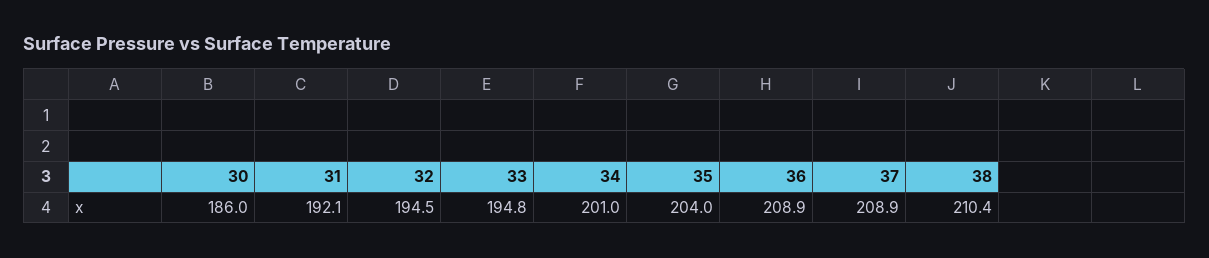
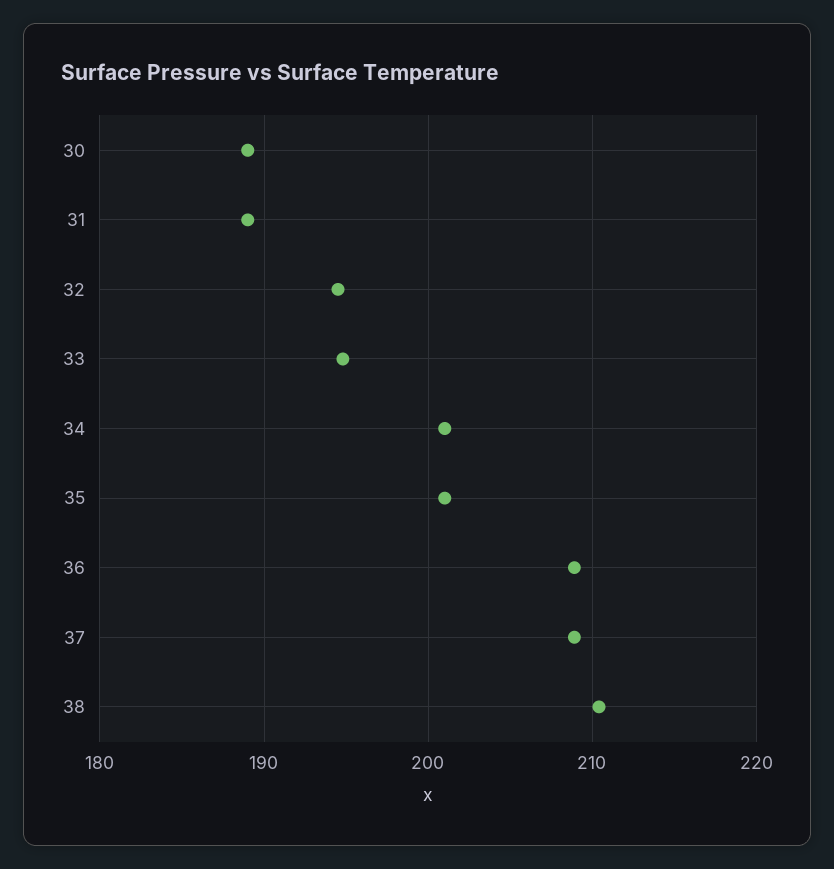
  {
-   "30": 186,
+   "30": 189,
-   "31": 192.1,
+   "31": 189,
    "32": 194.5,
    "33": 194.8,
    "34": 201,
-   "35": 204,
+   "35": 201,
    "36": 208.9,
    "37": 208.9,
    "38": 210.4
  }

